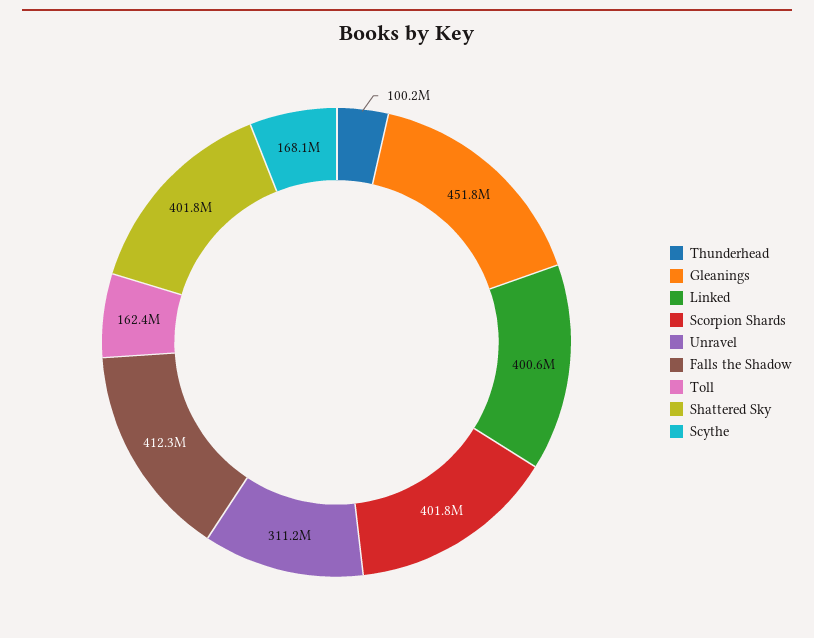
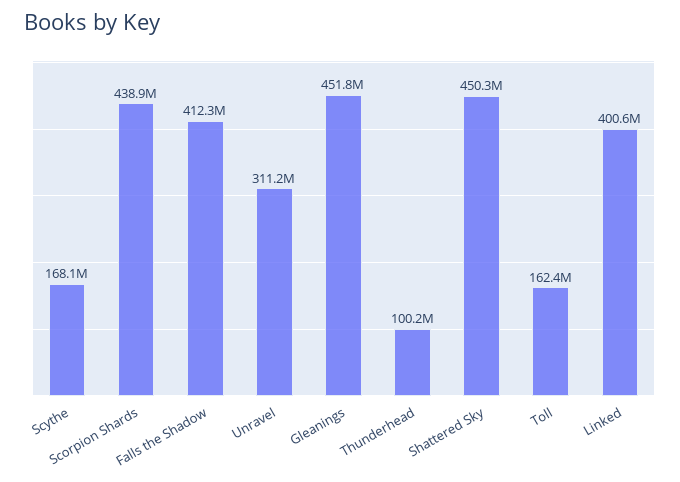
  {
    "Thunderhead": 100200000,
    "Gleanings": 451800000,
    "Linked": 400600000,
-   "Scorpion Shards": 401800000,
+   "Scorpion Shards": 438900000,
    "Unravel": 311200000,
    "Falls the Shadow": 412300000,
    "Toll": 162400000,
-   "Shattered Sky": 401800000,
+   "Shattered Sky": 450300000,
    "Scythe": 168100000
  }

